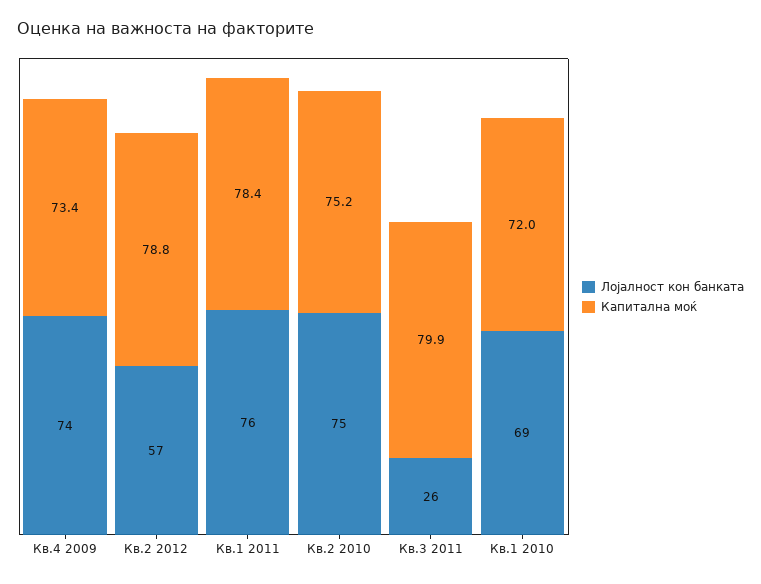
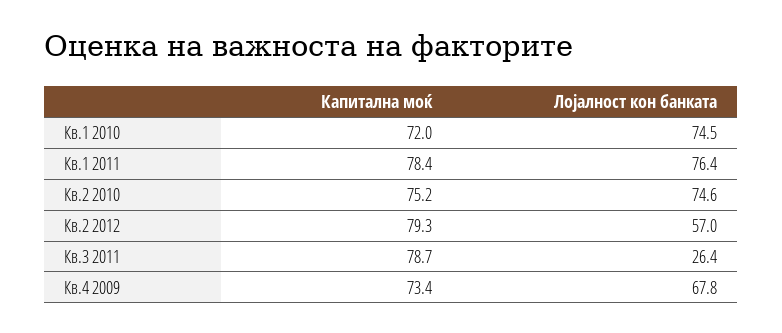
  {
    "Лојалност кон банката": {
-     "Кв.4 2009": 74,
+     "Кв.4 2009": 67.8,
      "Кв.2 2012": 57,
      "Кв.1 2011": 76.4,
      "Кв.2 2010": 74.6,
      "Кв.3 2011": 26.4,
-     "Кв.1 2010": 69
+     "Кв.1 2010": 74.5
    },
    "Капитална моќ": {
      "Кв.4 2009": 73.4,
-     "Кв.2 2012": 78.8,
+     "Кв.2 2012": 79.3,
      "Кв.1 2011": 78.4,
      "Кв.2 2010": 75.2,
-     "Кв.3 2011": 79.9,
+     "Кв.3 2011": 78.7,
      "Кв.1 2010": 72
    }
  }

